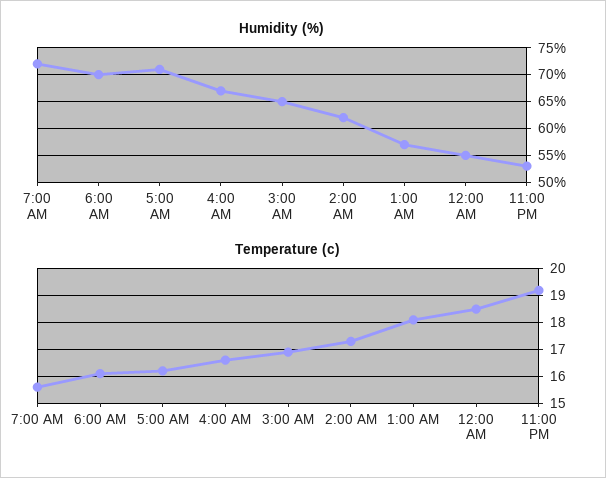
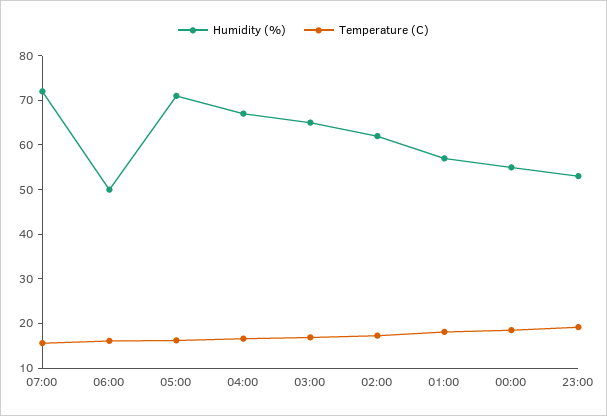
  {
    "Humidity (%)": {
      "7:00 AM": 72,
-     "6:00 AM": 70,
+     "6:00 AM": 50,
      "5:00 AM": 72,
      "4:00 AM": 68,
      "3:00 AM": 66,
      "2:00 AM": 62,
      "1:00 AM": 58,
      "12:00 AM": 56,
      "11:00 PM": 54
    },
    "Temperature (c)": {
      "7:00 AM": 15.5,
      "6:00 AM": 16,
      "5:00 AM": 16,
      "4:00 AM": 16.5,
      "3:00 AM": 17,
      "2:00 AM": 17.5,
      "1:00 AM": 18,
      "12:00 AM": 18.5,
      "11:00 PM": 19
    }
  }

